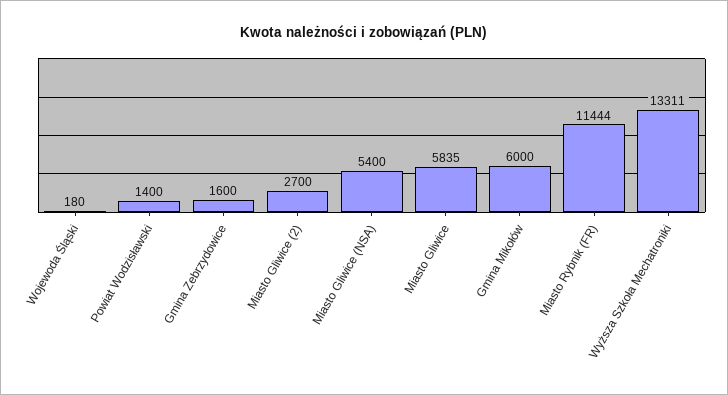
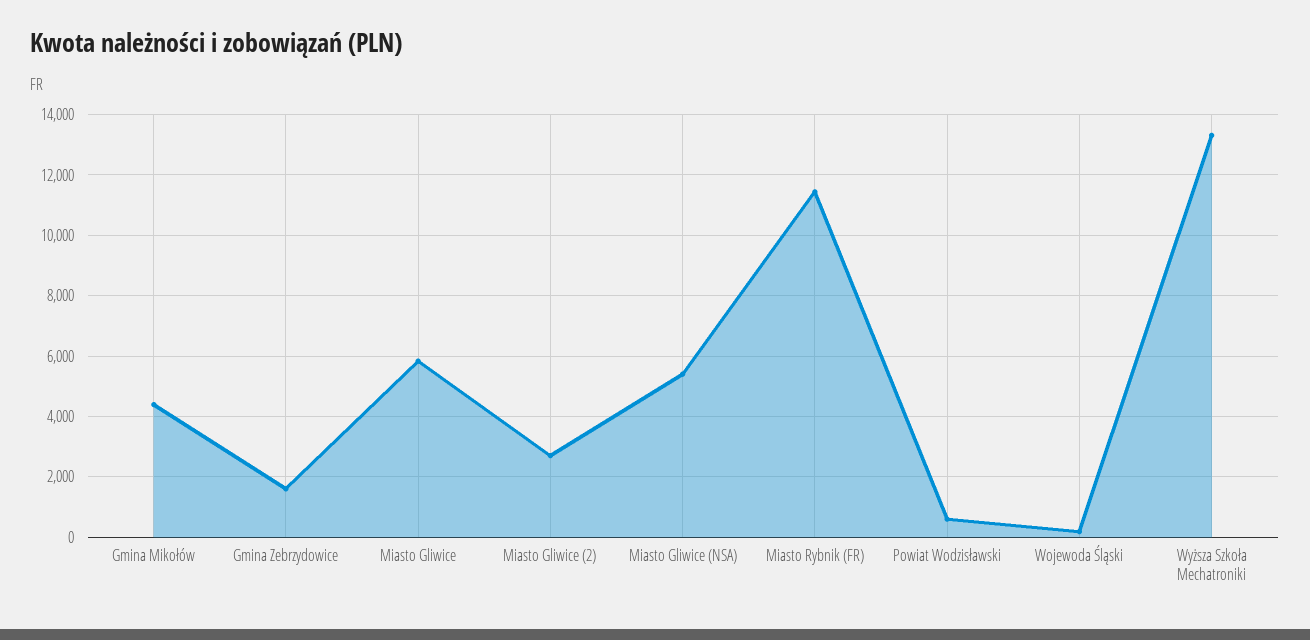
  {
    "Wojewoda Śląski": 180,
-   "Powiat Wodzisławski": 1400,
+   "Powiat Wodzisławski": 600,
    "Gmina Zebrzydowice": 1600,
    "Miasto Gliwice (2)": 2700,
    "Miasto Gliwice (NSA)": 5400,
    "Miasto Gliwice": 5835,
-   "Gmina Mikołów": 6000,
+   "Gmina Mikołów": 4400,
    "Miasto Rybnik (FR)": 11444,
    "Wyższa Szkoła Mechatroniki": 13311
  }

